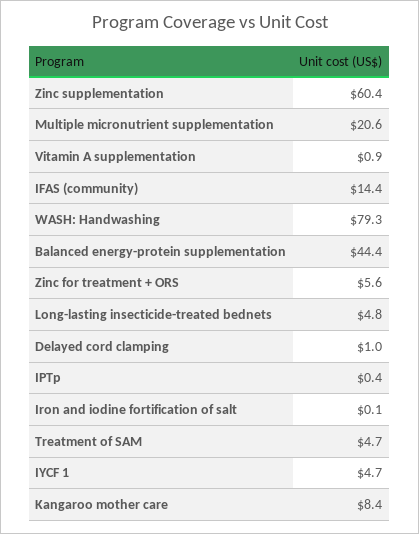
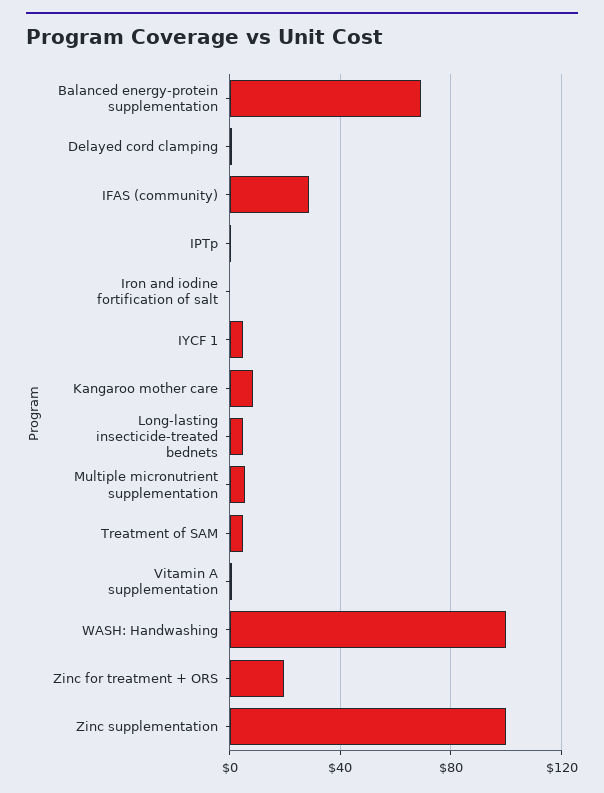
  {
-   "Zinc supplementation": 60.4,
+   "Zinc supplementation": 100,
-   "Multiple micronutrient supplementation": 20.6,
+   "Multiple micronutrient supplementation": 5,
    "Vitamin A supplementation": 0.9,
-   "IFAS (community)": 14.4,
+   "IFAS (community)": 30,
-   "WASH: Handwashing": 79.3,
+   "WASH: Handwashing": 100,
-   "Balanced energy-protein supplementation": 44.4,
+   "Balanced energy-protein supplementation": 70,
-   "Zinc for treatment + ORS": 5.6,
+   "Zinc for treatment + ORS": 20,
    "Long-lasting insecticide-treated bednets": 4.8,
    "Delayed cord clamping": 1,
    "IPTp": 0.4,
    "Iron and iodine fortification of salt": 0.1,
    "Treatment of SAM": 4.7,
    "IYCF 1": 4.7,
    "Kangaroo mother care": 8.4
  }

